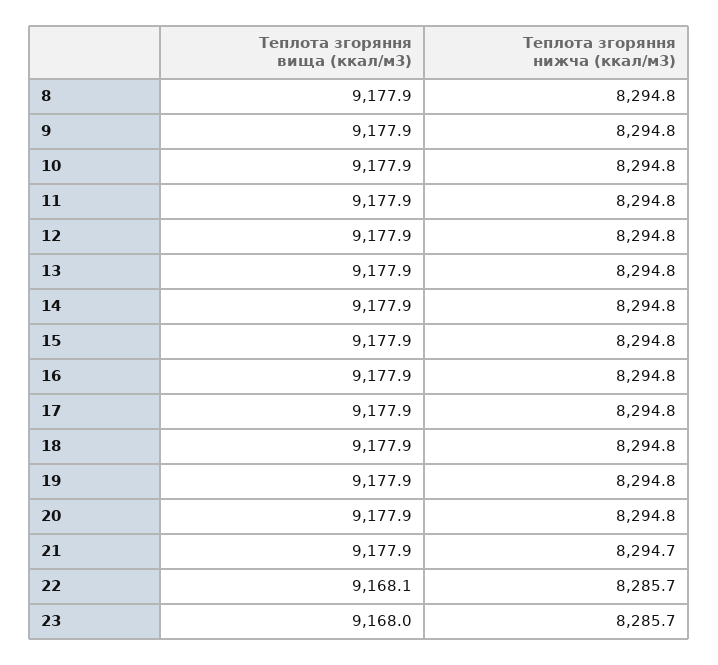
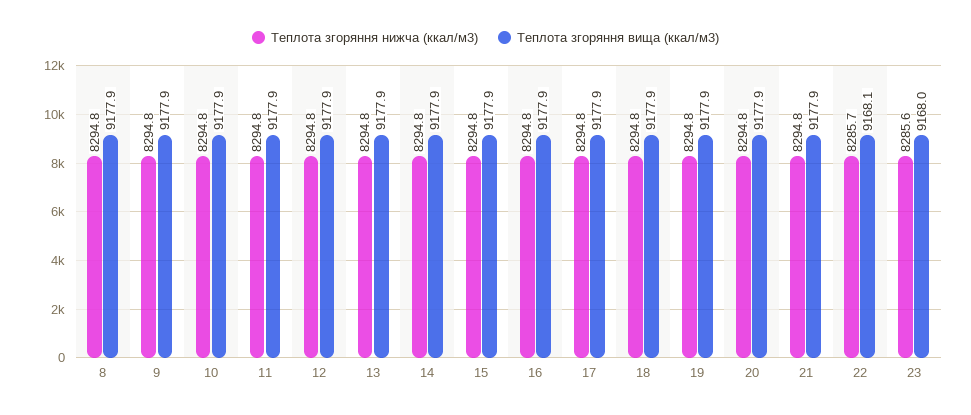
  {
    "Теплота згоряння вища (ккал/м3)": {
      "8": 9177.9,
      "9": 9177.9,
      "10": 9177.9,
      "11": 9177.9,
      "12": 9177.9,
      "13": 9177.9,
      "14": 9177.9,
      "15": 9177.9,
      "16": 9177.9,
      "17": 9177.9,
      "18": 9177.9,
      "19": 9177.9,
      "20": 9177.9,
      "21": 9177.9,
      "22": 9168.1,
      "23": 9168
    },
    "Теплота згоряння нижча (ккал/м3)": {
      "8": 8294.8,
      "9": 8294.8,
      "10": 8294.8,
      "11": 8294.8,
      "12": 8294.8,
      "13": 8294.8,
      "14": 8294.8,
      "15": 8294.8,
      "16": 8294.8,
      "17": 8294.8,
      "18": 8294.8,
      "19": 8294.8,
      "20": 8294.8,
-     "21": 8294.7,
+     "21": 8294.8,
      "22": 8285.7,
-     "23": 8285.7
+     "23": 8285.6
    }
  }

